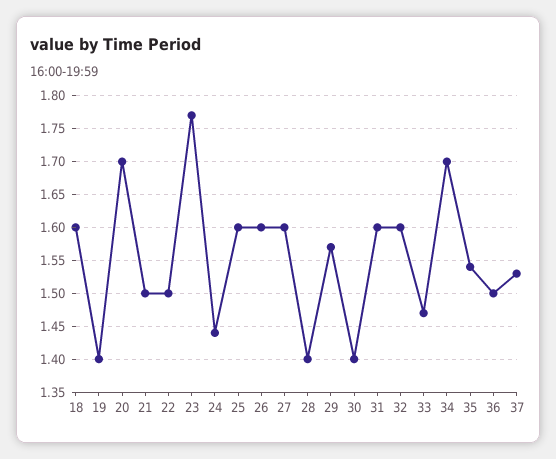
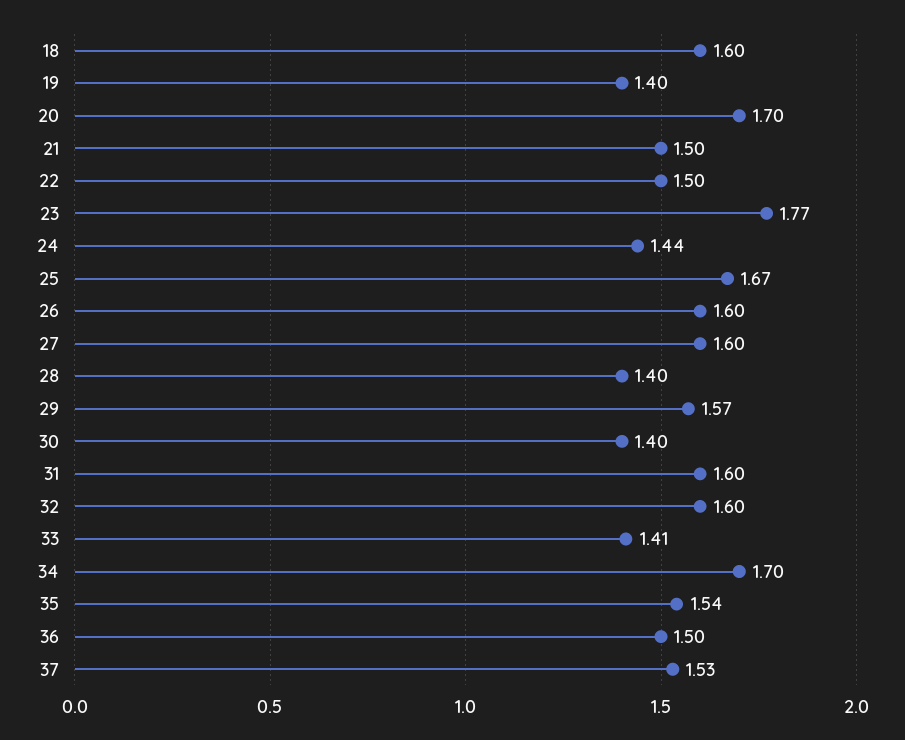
  {
    "18": 1.6,
    "19": 1.4,
    "20": 1.7,
    "21": 1.5,
    "22": 1.5,
    "23": 1.77,
    "24": 1.44,
-   "25": 1.6,
+   "25": 1.67,
    "26": 1.6,
    "27": 1.6,
    "28": 1.4,
    "29": 1.57,
    "30": 1.4,
    "31": 1.6,
    "32": 1.6,
-   "33": 1.47,
+   "33": 1.41,
    "34": 1.7,
    "35": 1.54,
    "36": 1.5,
    "37": 1.53
  }

